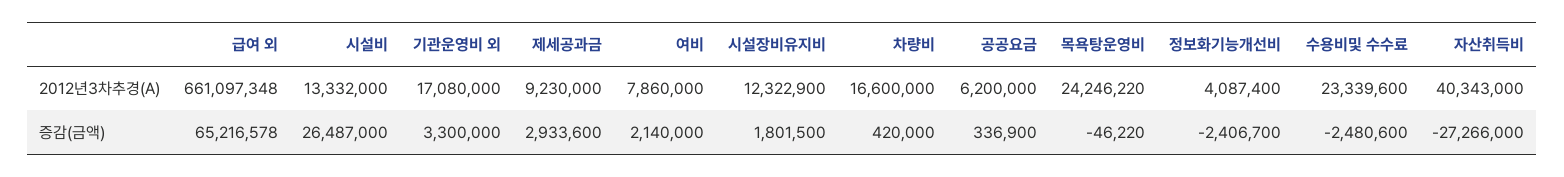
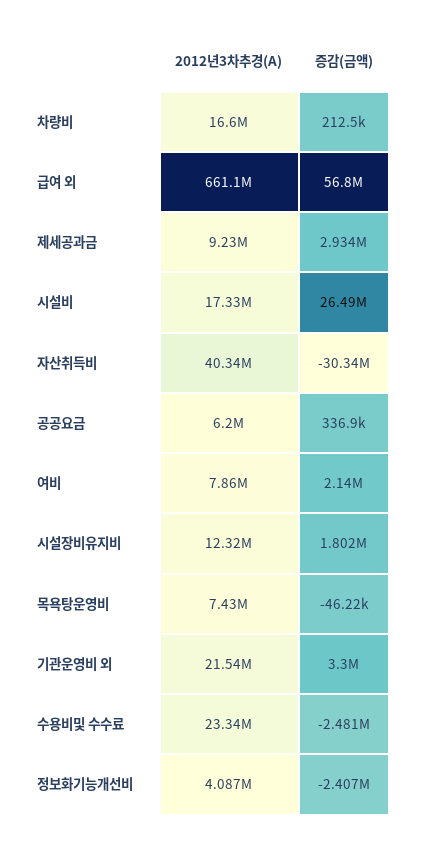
  {
    "급여 외": {
      "2012년3차추경(A)": 661097348,
-     "증감(금액)": 65216578
+     "증감(금액)": 56800000
    },
    "시설비": {
-     "2012년3차추경(A)": 13332000,
+     "2012년3차추경(A)": 17330000,
      "증감(금액)": 26487000
    },
    "기관운영비 외": {
-     "2012년3차추경(A)": 17080000,
+     "2012년3차추경(A)": 21540000,
      "증감(금액)": 3300000
    },
    "제세공과금": {
      "2012년3차추경(A)": 9230000,
      "증감(금액)": 2933600
    },
    "여비": {
      "2012년3차추경(A)": 7860000,
      "증감(금액)": 2140000
    },
    "시설장비유지비": {
      "2012년3차추경(A)": 12322900,
      "증감(금액)": 1801500
    },
    "차량비": {
      "2012년3차추경(A)": 16600000,
-     "증감(금액)": 420000
+     "증감(금액)": 212500
    },
    "공공요금": {
      "2012년3차추경(A)": 6200000,
      "증감(금액)": 336900
    },
    "목욕탕운영비": {
-     "2012년3차추경(A)": 24246220,
+     "2012년3차추경(A)": 7430000,
      "증감(금액)": -46220
    },
    "정보화기능개선비": {
      "2012년3차추경(A)": 4087400,
      "증감(금액)": -2406700
    },
    "수용비및 수수료": {
      "2012년3차추경(A)": 23339600,
      "증감(금액)": -2480600
    },
    "자산취득비": {
      "2012년3차추경(A)": 40343000,
-     "증감(금액)": -27266000
+     "증감(금액)": -30340000
    }
  }

